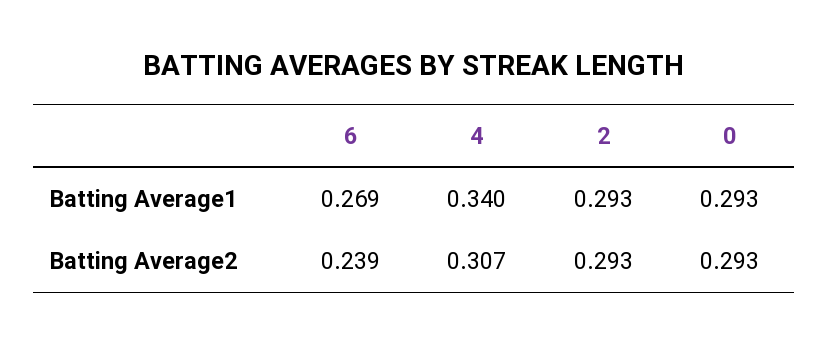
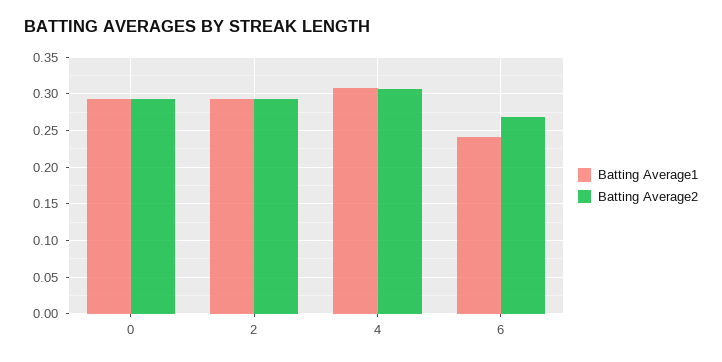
  {
    "Batting Average1": {
-     "6": 0.269,
+     "6": 0.24,
-     "4": 0.34,
+     "4": 0.31,
      "2": 0.293,
      "0": 0.293
    },
    "Batting Average2": {
-     "6": 0.239,
+     "6": 0.27,
      "4": 0.307,
      "2": 0.293,
      "0": 0.293
    }
  }

